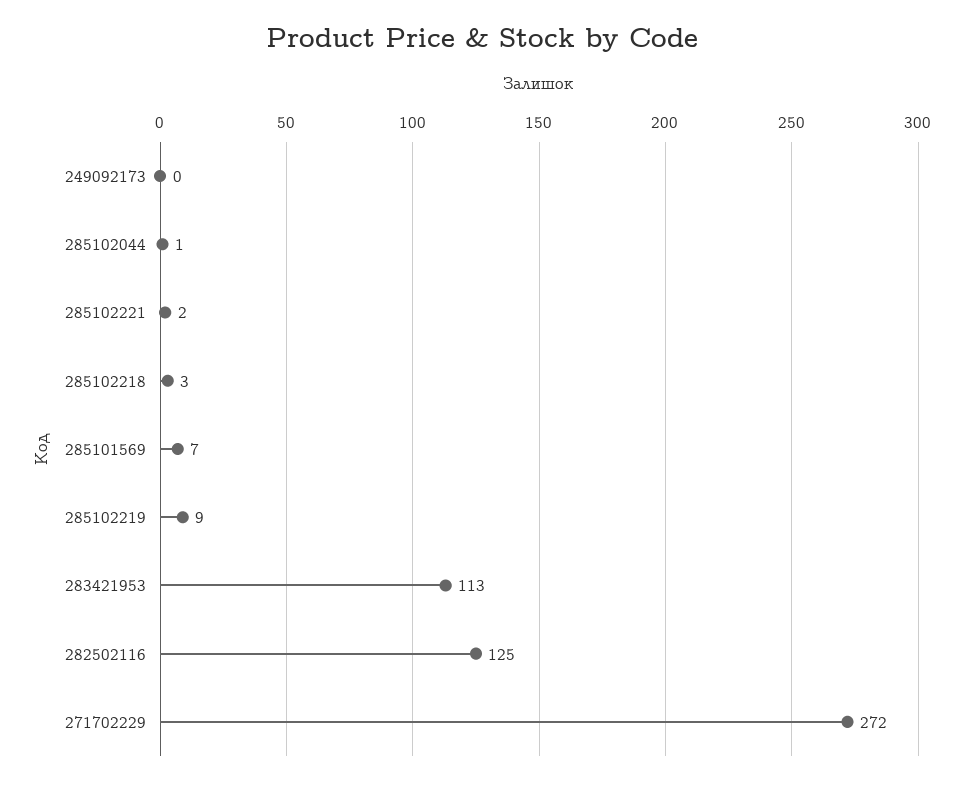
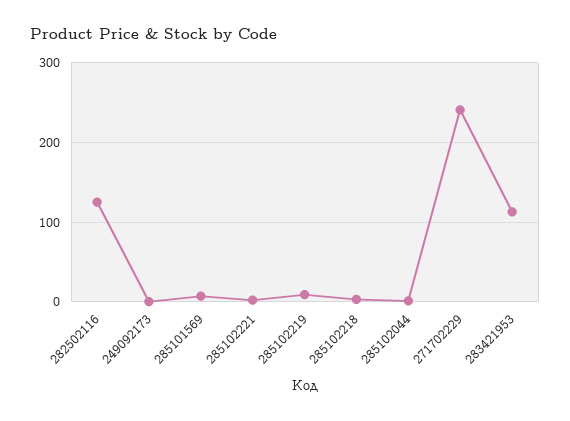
  {
    "249092173": 0,
    "285102044": 1,
    "285102221": 2,
    "285102218": 3,
    "285101569": 7,
    "285102219": 9,
    "283421953": 113,
    "282502116": 125,
-   "271702229": 272
+   "271702229": 240
  }

